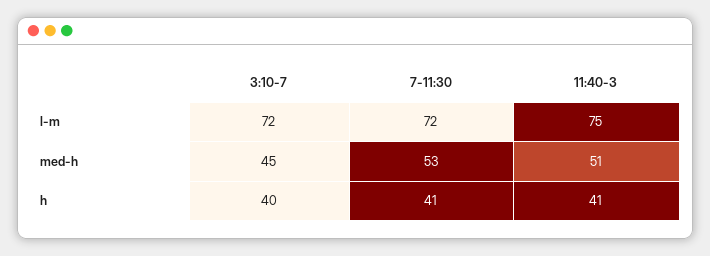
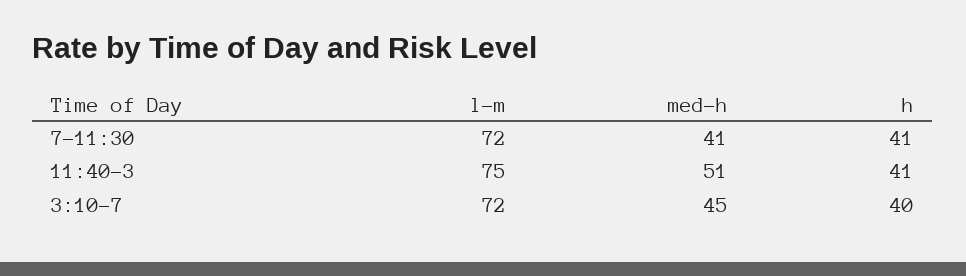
  {
    "3:10-7": {
      "l-m": 72,
      "med-h": 45,
      "h": 40
    },
    "7-11:30": {
      "l-m": 72,
-     "med-h": 53,
+     "med-h": 41,
      "h": 41
    },
    "11:40-3": {
      "l-m": 75,
      "med-h": 51,
      "h": 41
    }
  }

